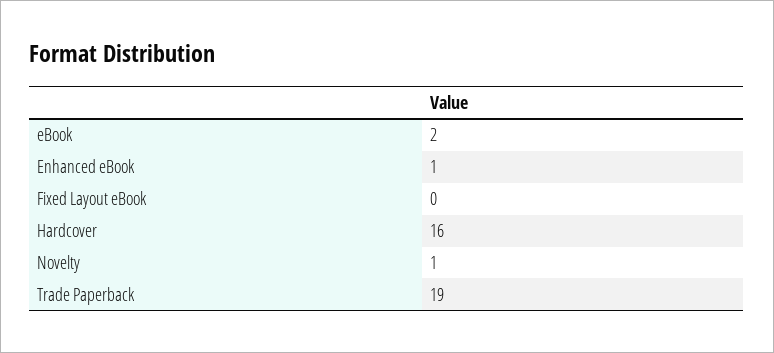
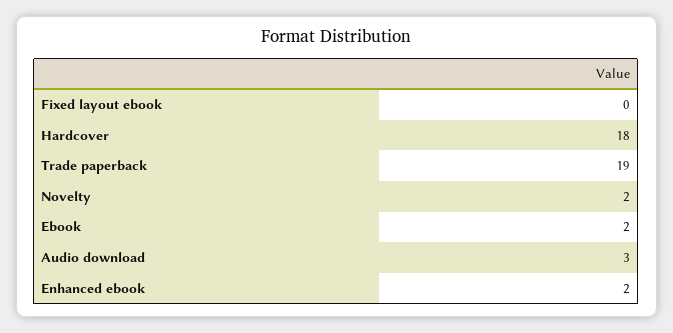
  {
    "eBook": 2,
-   "Enhanced eBook": 1,
+   "Enhanced eBook": 2,
    "Fixed Layout eBook": 0,
-   "Hardcover": 16,
+   "Hardcover": 18,
-   "Novelty": 1,
+   "Novelty": 2,
-   "Trade Paperback": 19
+   "Trade Paperback": 19,
+   "Audio download": 3
  }

